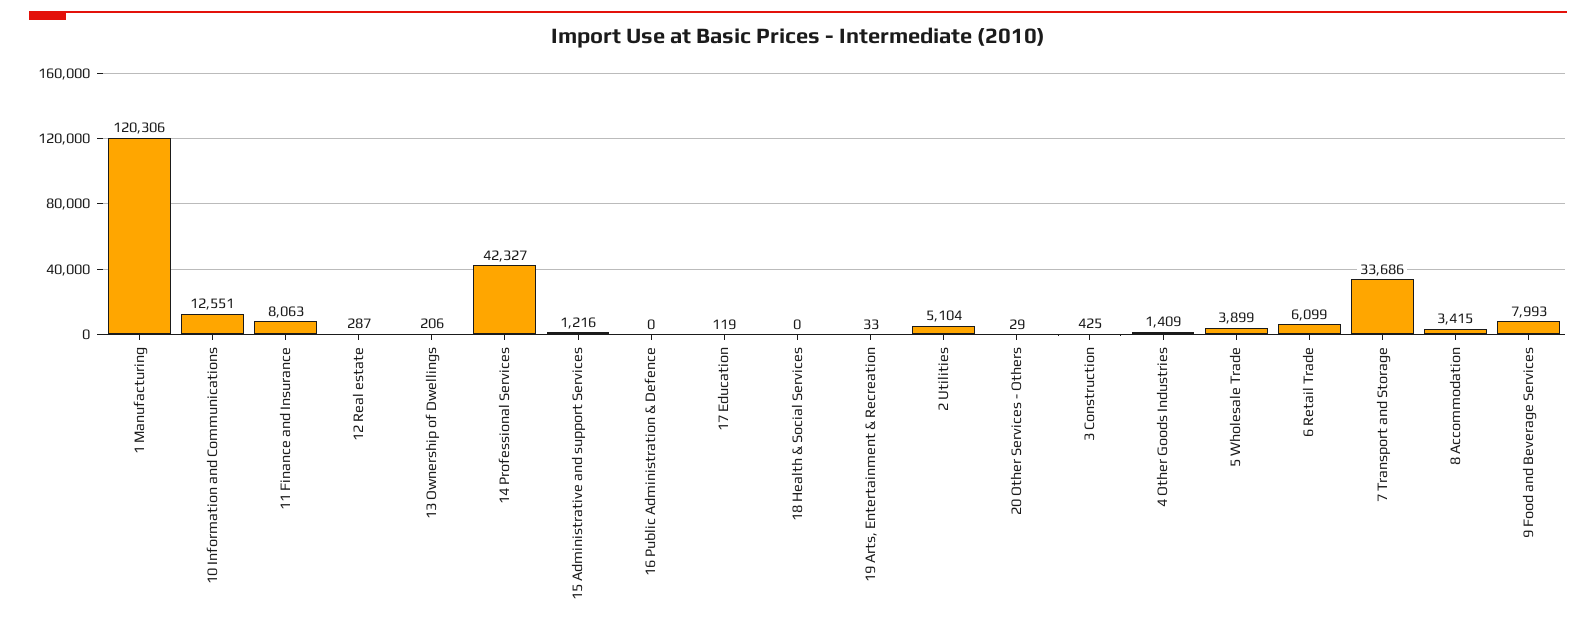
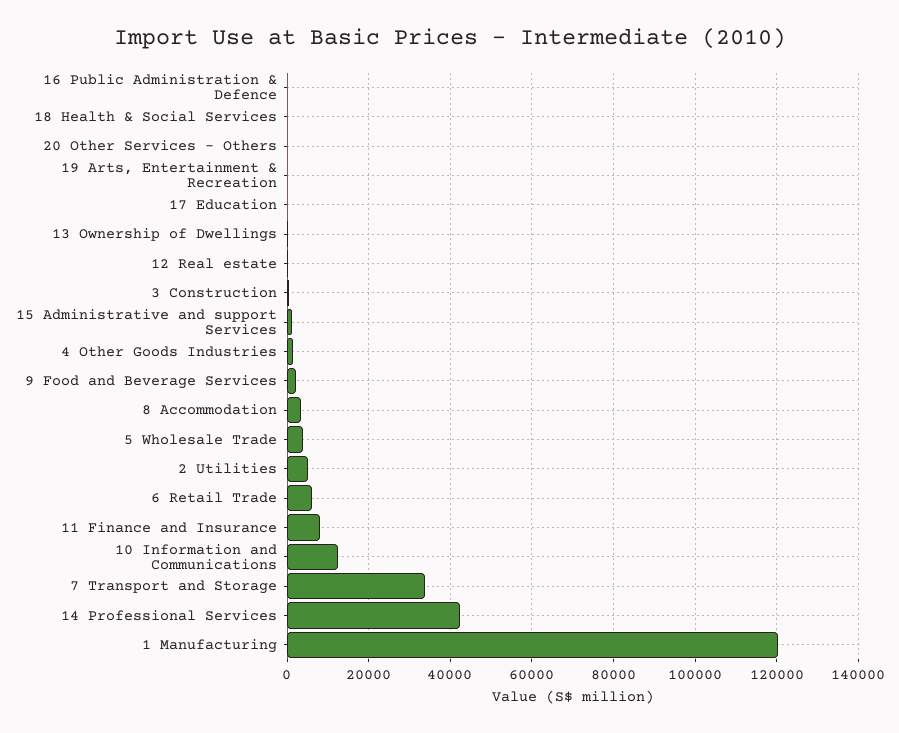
  {
    "1 Manufacturing": 120306,
    "10 Information and Communications": 12551,
    "11 Finance and Insurance": 8063,
    "12 Real estate": 287,
    "13 Ownership of Dwellings": 206,
    "14 Professional Services": 42327,
    "15 Administrative and support Services": 1216,
    "16 Public Administration & Defence": 0,
    "17 Education": 119,
    "18 Health & Social Services": 0,
    "19 Arts, Entertainment & Recreation": 33,
    "2 Utilities": 5104,
    "20 Other Services - Others": 29,
    "3 Construction": 425,
    "4 Other Goods Industries": 1409,
    "5 Wholesale Trade": 3899,
    "6 Retail Trade": 6099,
    "7 Transport and Storage": 33686,
    "8 Accommodation": 3415,
-   "9 Food and Beverage Services": 7993
+   "9 Food and Beverage Services": 2000
  }

